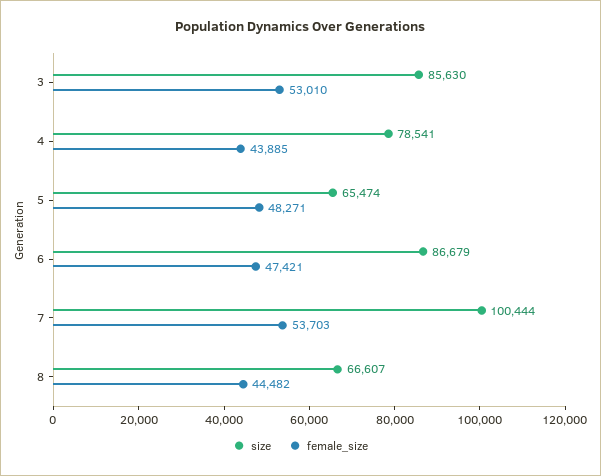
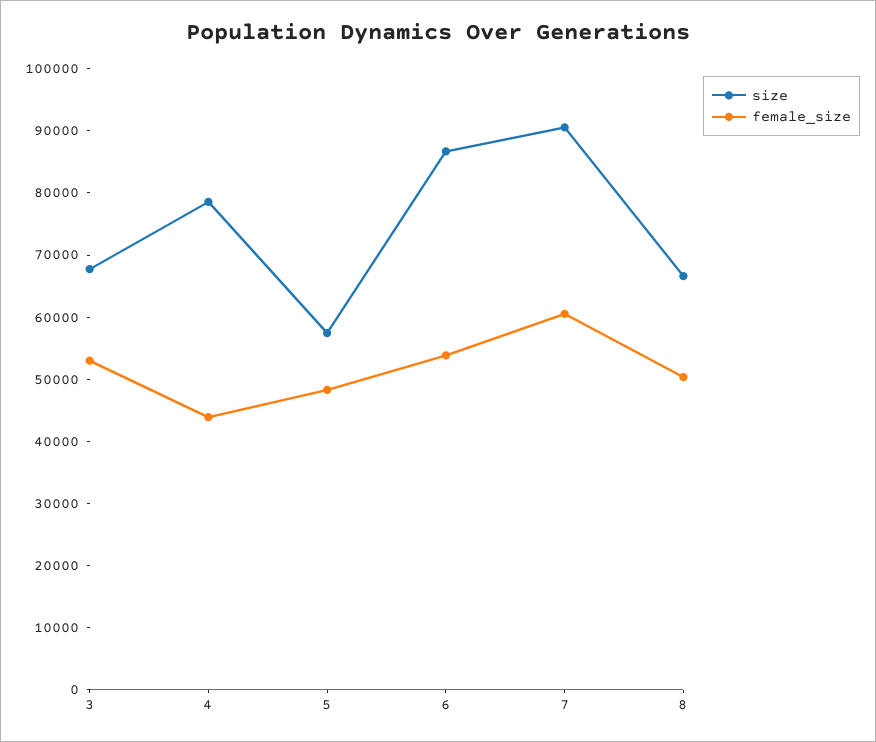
  {
    "size": {
-     "3": 85630,
+     "3": 68000,
      "4": 78541,
-     "5": 65474,
+     "5": 58000,
      "6": 86679,
-     "7": 100444,
+     "7": 90000,
      "8": 66607
    },
    "female_size": {
      "3": 53010,
      "4": 43885,
      "5": 48271,
-     "6": 47421,
+     "6": 54000,
-     "7": 53703,
+     "7": 60000,
-     "8": 44482
+     "8": 50000
    }
  }

